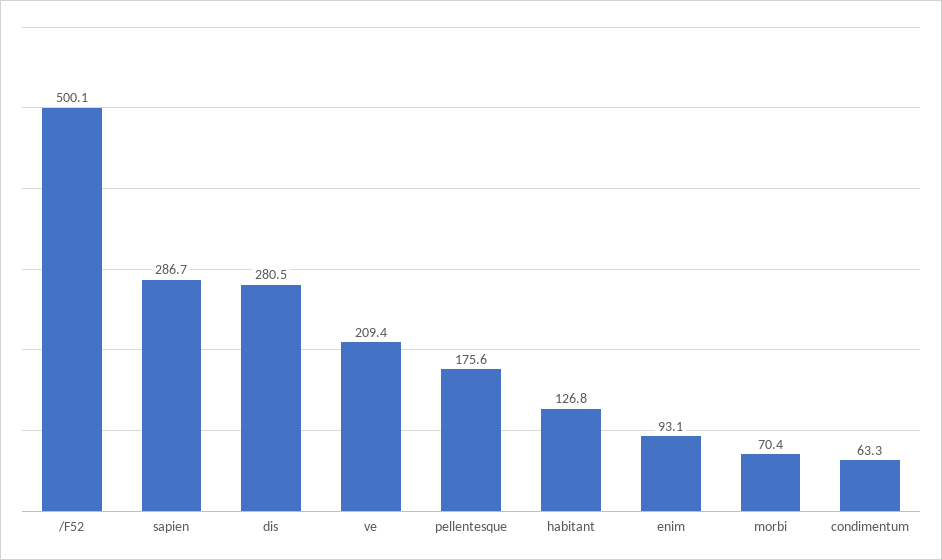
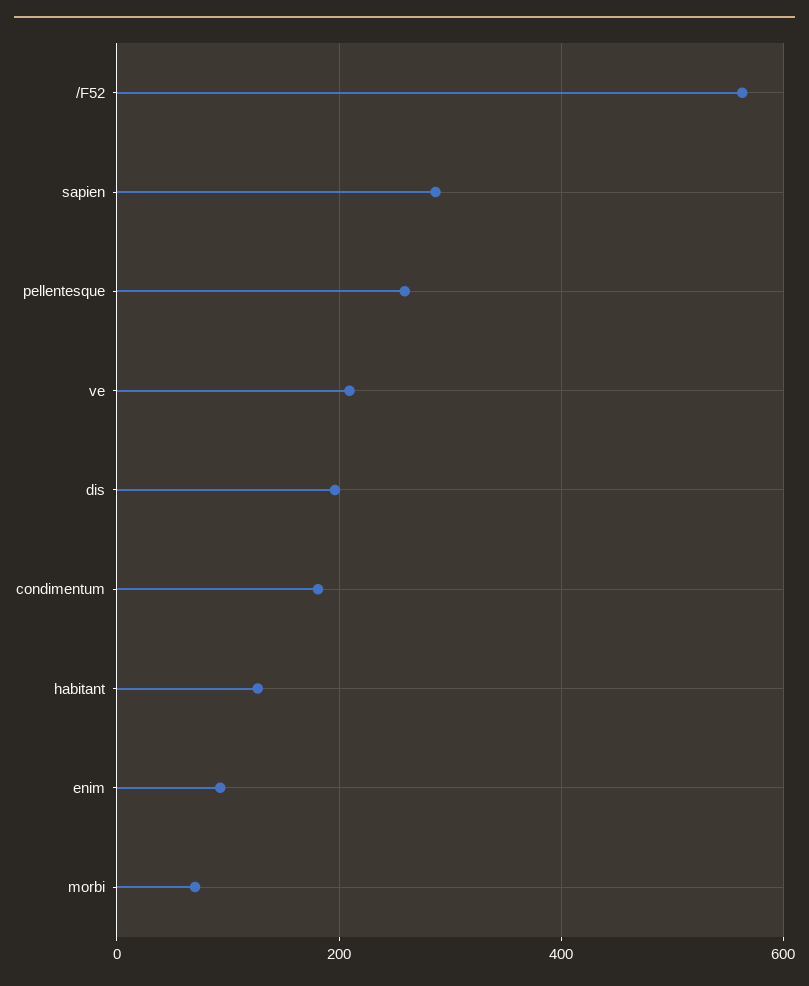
  {
-   "/F52": 500.1,
+   "/F52": 560,
    "sapien": 286.7,
-   "dis": 280.5,
+   "dis": 200,
    "ve": 209.4,
-   "pellentesque": 175.6,
+   "pellentesque": 260,
    "habitant": 126.8,
    "enim": 93.1,
    "morbi": 70.4,
-   "condimentum": 63.3
+   "condimentum": 180
  }

